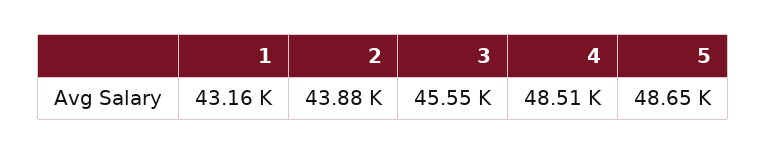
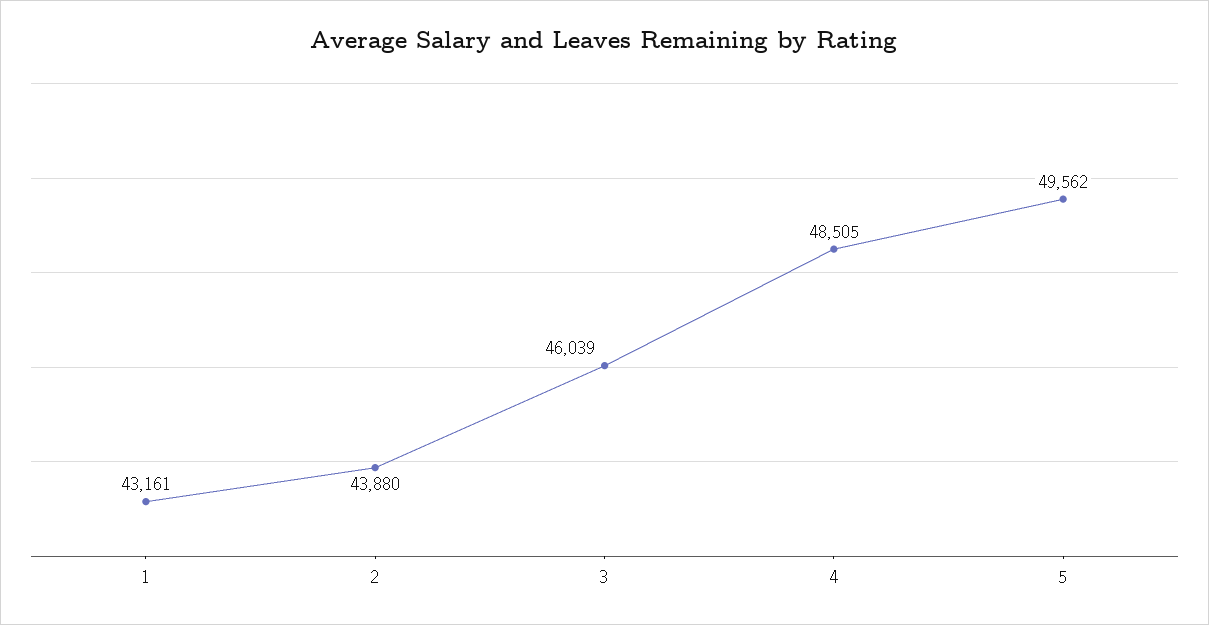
  {
    "1": 43161,
    "2": 43880,
-   "3": 45550,
+   "3": 46039,
    "4": 48505,
-   "5": 48650
+   "5": 49562
  }

